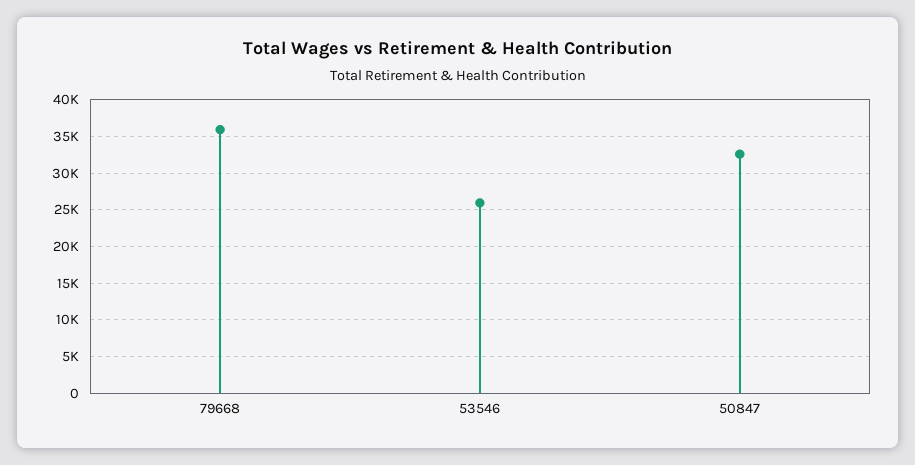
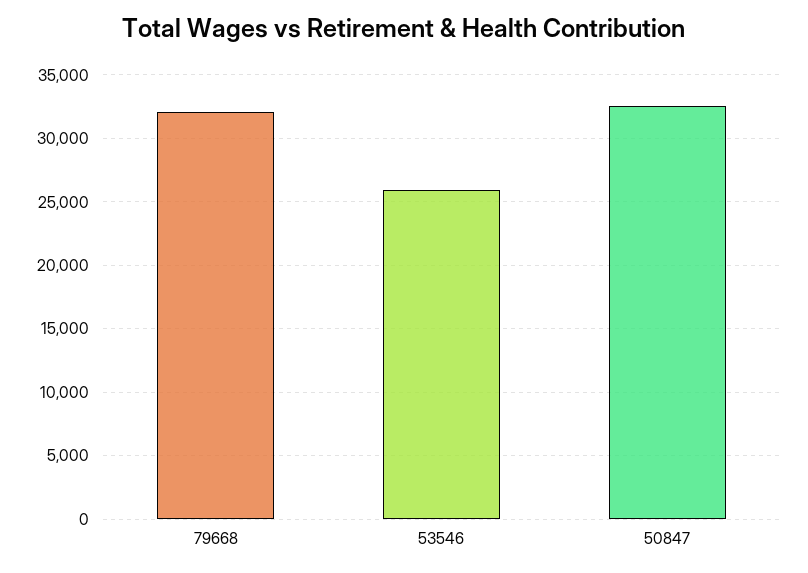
  {
-   "79668": 36000,
+   "79668": 32000,
    "53546": 26000,
    "50847": 32500
  }

